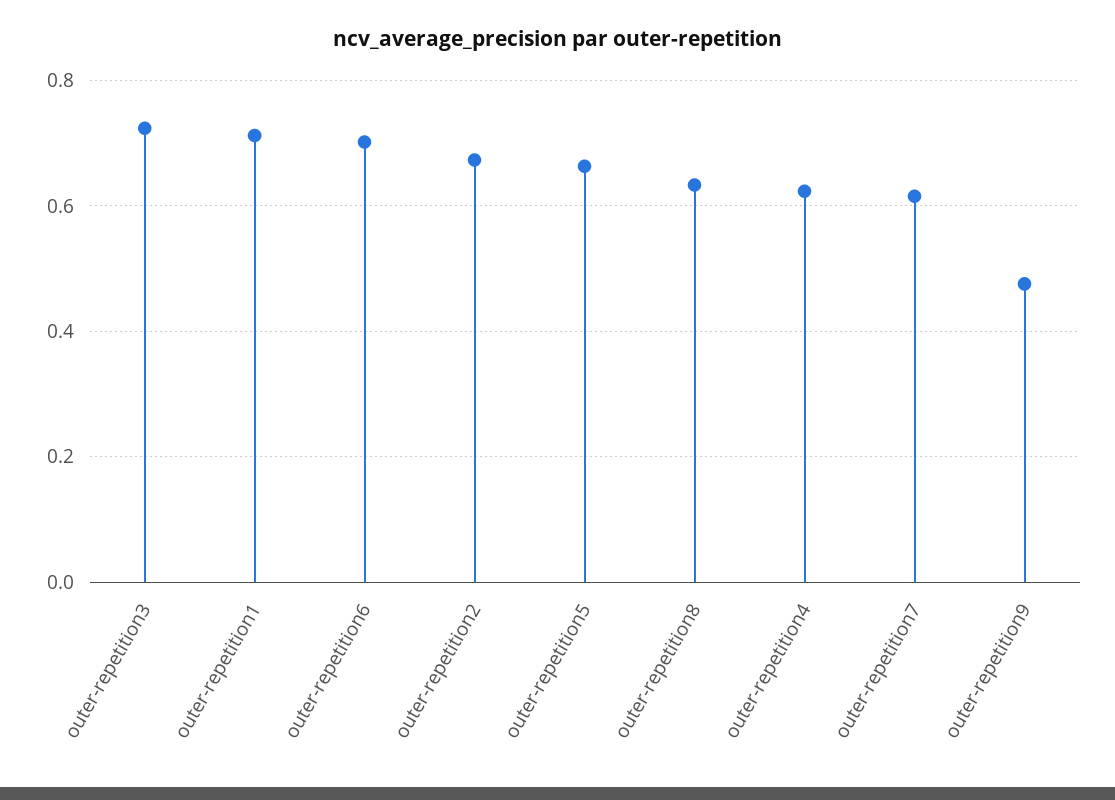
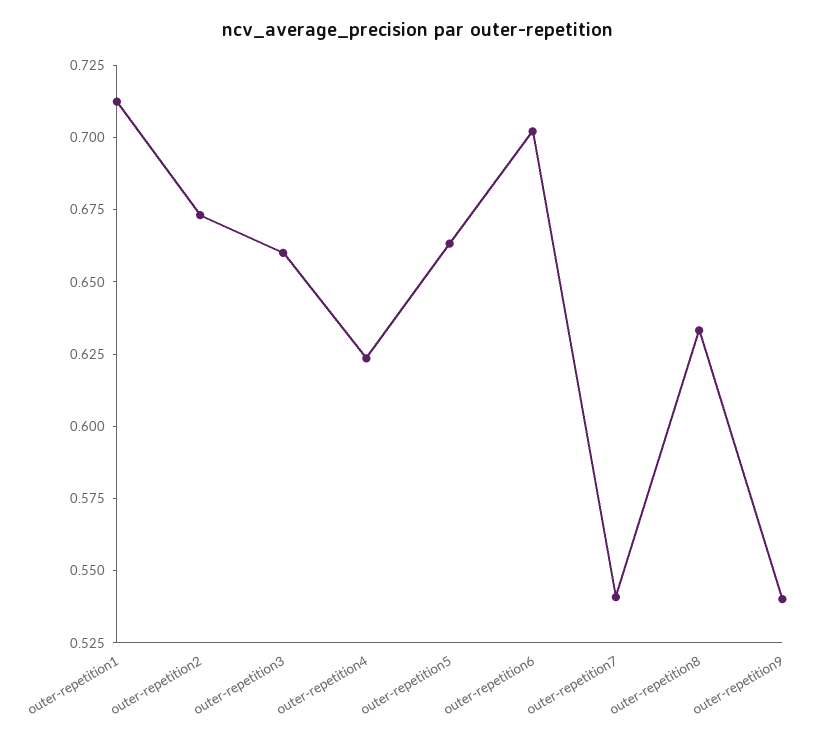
  {
-   "outer-repetition3": 0.72,
+   "outer-repetition3": 0.66,
    "outer-repetition1": 0.71,
    "outer-repetition6": 0.7,
    "outer-repetition2": 0.675,
    "outer-repetition5": 0.665,
    "outer-repetition8": 0.635,
    "outer-repetition4": 0.625,
-   "outer-repetition7": 0.62,
+   "outer-repetition7": 0.54,
-   "outer-repetition9": 0.48
+   "outer-repetition9": 0.54
  }

